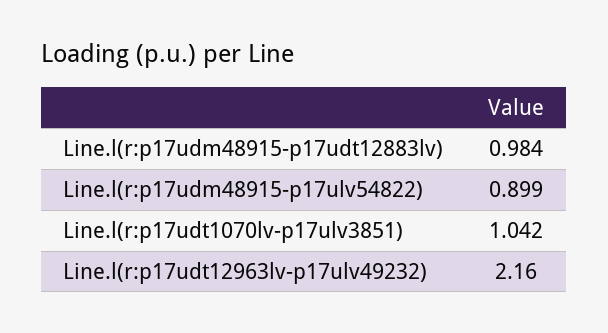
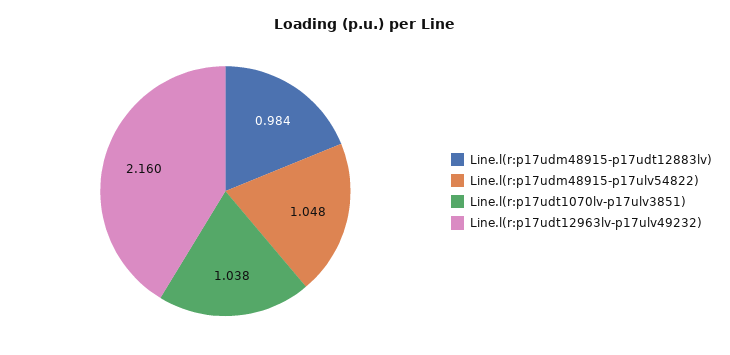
  {
    "Line.l(r:p17udm48915-p17udt12883lv)": 0.984,
-   "Line.l(r:p17udm48915-p17ulv54822)": 0.899,
+   "Line.l(r:p17udm48915-p17ulv54822)": 1.048,
-   "Line.l(r:p17udt1070lv-p17ulv3851)": 1.042,
+   "Line.l(r:p17udt1070lv-p17ulv3851)": 1.038,
    "Line.l(r:p17udt12963lv-p17ulv49232)": 2.16
  }

